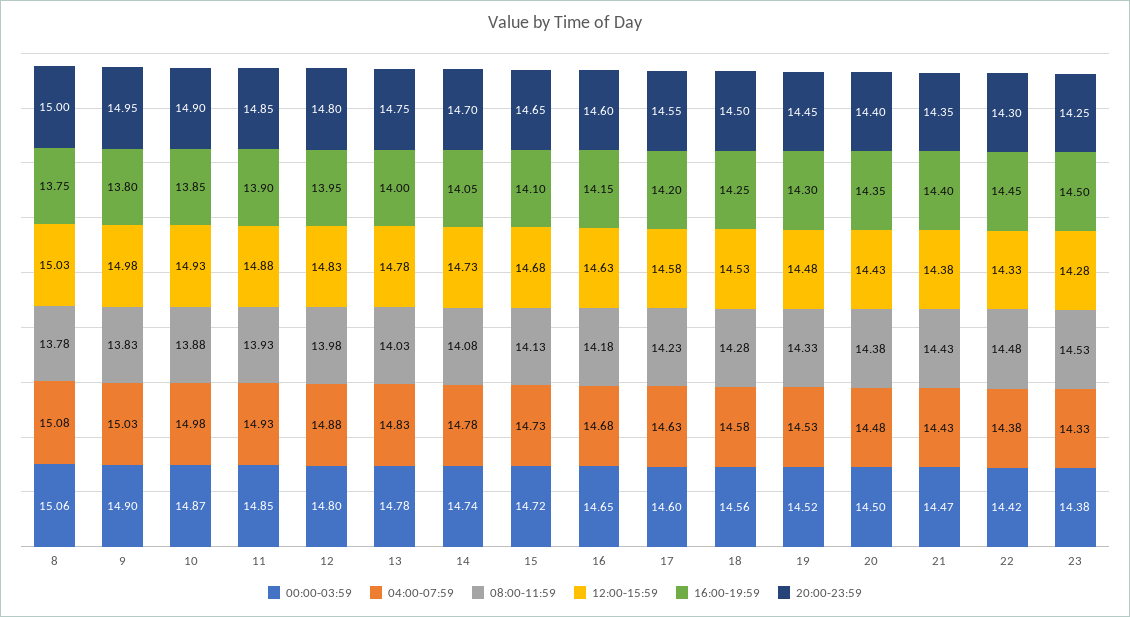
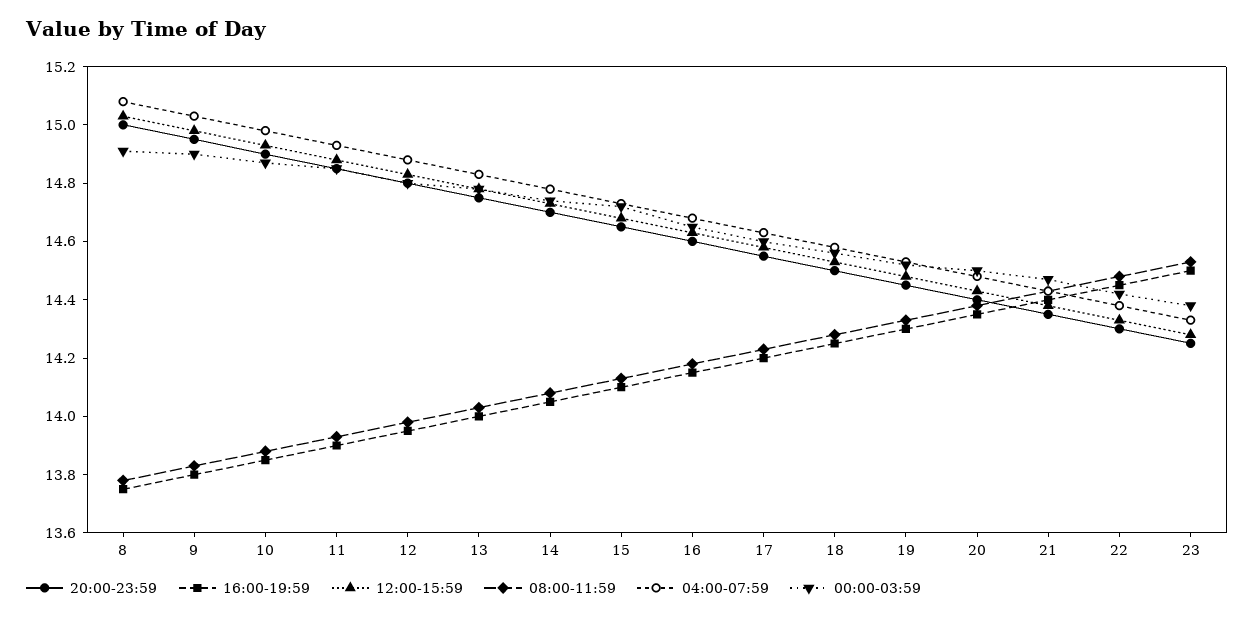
  {
    "00:00-03:59": {
-     "8": 15.06,
+     "8": 14.9,
      "9": 14.9,
      "10": 14.87,
      "11": 14.85,
      "12": 14.8,
      "13": 14.78,
      "14": 14.74,
      "15": 14.72,
      "16": 14.65,
      "17": 14.6,
      "18": 14.56,
      "19": 14.52,
      "20": 14.5,
      "21": 14.47,
      "22": 14.42,
      "23": 14.38
    },
    "04:00-07:59": {
      "8": 15.08,
      "9": 15.03,
      "10": 14.98,
      "11": 14.93,
      "12": 14.88,
      "13": 14.83,
      "14": 14.78,
      "15": 14.73,
      "16": 14.68,
      "17": 14.63,
      "18": 14.58,
      "19": 14.53,
      "20": 14.48,
      "21": 14.43,
      "22": 14.38,
      "23": 14.33
    },
    "08:00-11:59": {
      "8": 13.78,
      "9": 13.83,
      "10": 13.88,
      "11": 13.93,
      "12": 13.98,
      "13": 14.03,
      "14": 14.08,
      "15": 14.13,
      "16": 14.18,
      "17": 14.23,
      "18": 14.28,
      "19": 14.33,
      "20": 14.38,
      "21": 14.43,
      "22": 14.48,
      "23": 14.53
    },
    "12:00-15:59": {
      "8": 15.03,
      "9": 14.98,
      "10": 14.93,
      "11": 14.88,
      "12": 14.83,
      "13": 14.78,
      "14": 14.73,
      "15": 14.68,
      "16": 14.63,
      "17": 14.58,
      "18": 14.53,
      "19": 14.48,
      "20": 14.43,
      "21": 14.38,
      "22": 14.33,
      "23": 14.28
    },
    "16:00-19:59": {
      "8": 13.75,
      "9": 13.8,
      "10": 13.85,
      "11": 13.9,
      "12": 13.95,
      "13": 14,
      "14": 14.05,
      "15": 14.1,
      "16": 14.15,
      "17": 14.2,
      "18": 14.25,
      "19": 14.3,
      "20": 14.35,
      "21": 14.4,
      "22": 14.45,
      "23": 14.5
    },
    "20:00-23:59": {
      "8": 15,
      "9": 14.95,
      "10": 14.9,
      "11": 14.85,
      "12": 14.8,
      "13": 14.75,
      "14": 14.7,
      "15": 14.65,
      "16": 14.6,
      "17": 14.55,
      "18": 14.5,
      "19": 14.45,
      "20": 14.4,
      "21": 14.35,
      "22": 14.3,
      "23": 14.25
    }
  }

